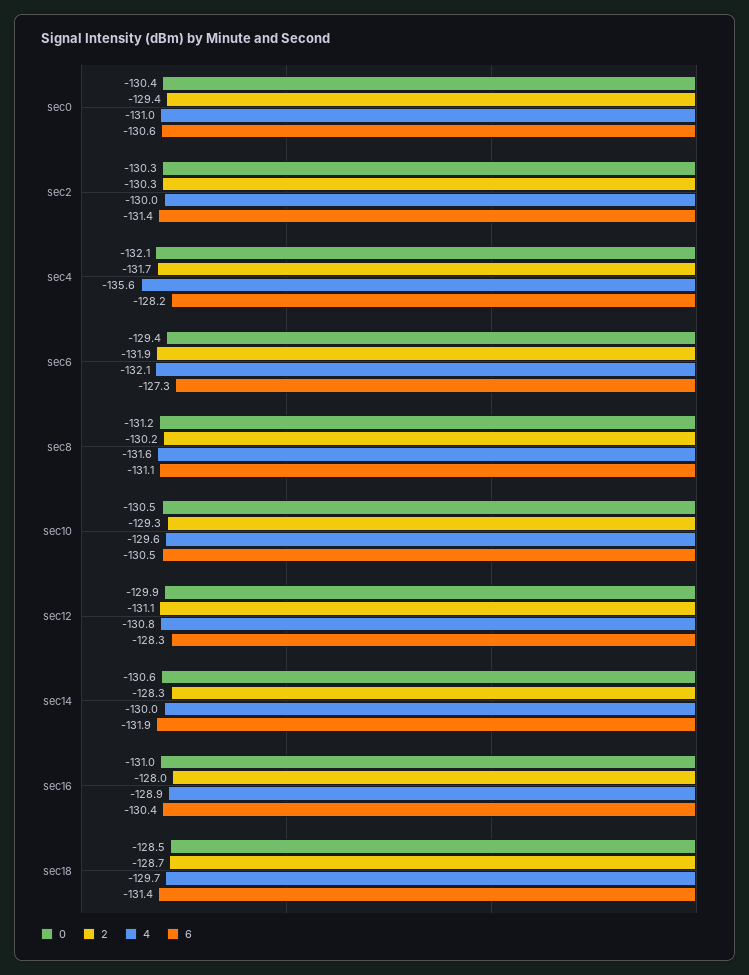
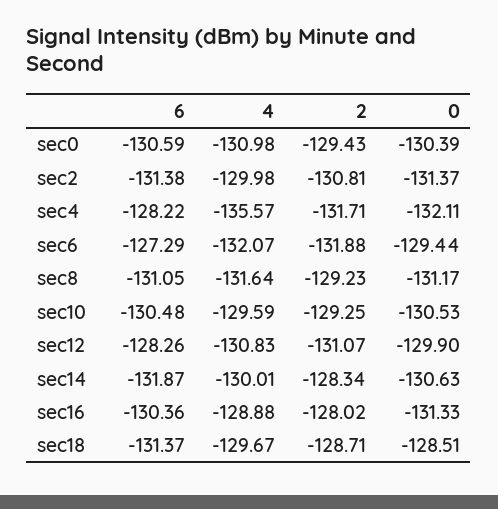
  {
    "0": {
      "sec0": -130.39,
-     "sec2": -130.3,
+     "sec2": -131.37,
      "sec4": -132.11,
      "sec6": -129.44,
      "sec8": -131.17,
      "sec10": -130.53,
      "sec12": -129.9,
      "sec14": -130.63,
-     "sec16": -131,
+     "sec16": -131.33,
      "sec18": -128.51
    },
    "2": {
      "sec0": -129.43,
-     "sec2": -130.3,
+     "sec2": -130.81,
      "sec4": -131.71,
      "sec6": -131.88,
-     "sec8": -130.2,
+     "sec8": -129.23,
      "sec10": -129.25,
      "sec12": -131.07,
      "sec14": -128.34,
      "sec16": -128.02,
      "sec18": -128.71
    },
    "4": {
      "sec0": -130.98,
      "sec2": -129.98,
      "sec4": -135.57,
      "sec6": -132.07,
      "sec8": -131.64,
      "sec10": -129.59,
      "sec12": -130.83,
      "sec14": -130.01,
      "sec16": -128.88,
      "sec18": -129.67
    },
    "6": {
      "sec0": -130.59,
      "sec2": -131.38,
      "sec4": -128.22,
      "sec6": -127.29,
      "sec8": -131.05,
      "sec10": -130.48,
      "sec12": -128.26,
      "sec14": -131.87,
      "sec16": -130.36,
      "sec18": -131.37
    }
  }

